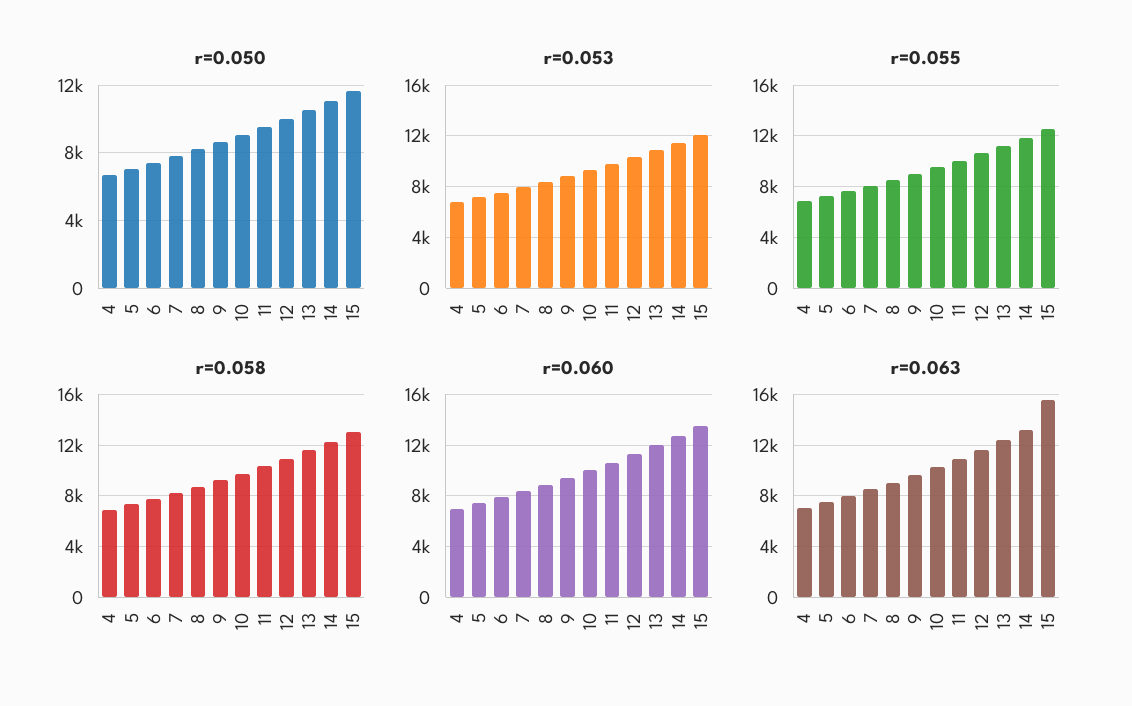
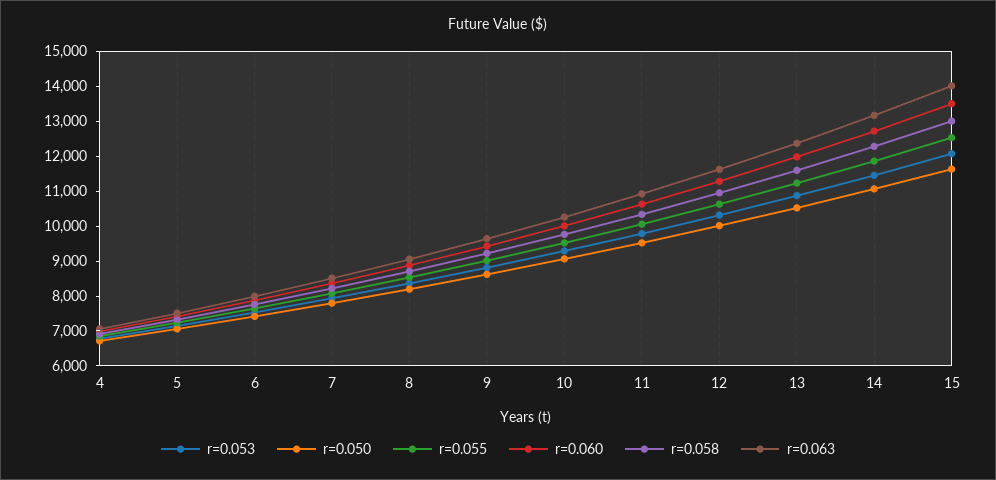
  {
    "r=0.050": {
      "4": 6750,
      "5": 7000,
      "6": 7500,
      "7": 7750,
      "8": 8250,
      "9": 8500,
      "10": 9000,
      "11": 9500,
      "12": 10000,
      "13": 10500,
      "14": 11000,
      "15": 11750
    },
    "r=0.053": {
      "4": 6750,
      "5": 7250,
      "6": 7500,
      "7": 8000,
      "8": 8250,
      "9": 8750,
      "10": 9250,
      "11": 9750,
      "12": 10250,
      "13": 10750,
      "14": 11500,
      "15": 12000
    },
    "r=0.055": {
      "4": 6750,
      "5": 7250,
      "6": 7750,
      "7": 8000,
      "8": 8500,
      "9": 9000,
      "10": 9500,
      "11": 10000,
      "12": 10750,
      "13": 11250,
      "14": 11750,
      "15": 12500
    },
    "r=0.058": {
      "4": 7000,
      "5": 7250,
      "6": 7750,
      "7": 8250,
      "8": 8750,
      "9": 9250,
      "10": 9750,
      "11": 10250,
      "12": 11000,
      "13": 11500,
      "14": 12250,
      "15": 13000
    },
    "r=0.060": {
      "4": 7000,
      "5": 7500,
      "6": 8000,
      "7": 8250,
      "8": 9000,
      "9": 9500,
      "10": 10000,
      "11": 10500,
      "12": 11250,
      "13": 12000,
      "14": 12750,
      "15": 13500
    },
    "r=0.063": {
      "4": 7000,
      "5": 7500,
      "6": 8000,
      "7": 8500,
      "8": 9000,
      "9": 9750,
      "10": 10250,
      "11": 11000,
      "12": 11500,
      "13": 12250,
      "14": 13250,
-     "15": 15500
+     "15": 14000
    }
  }

